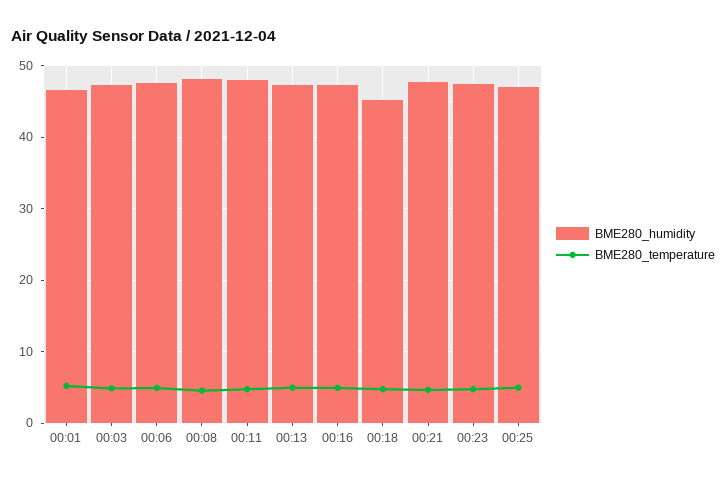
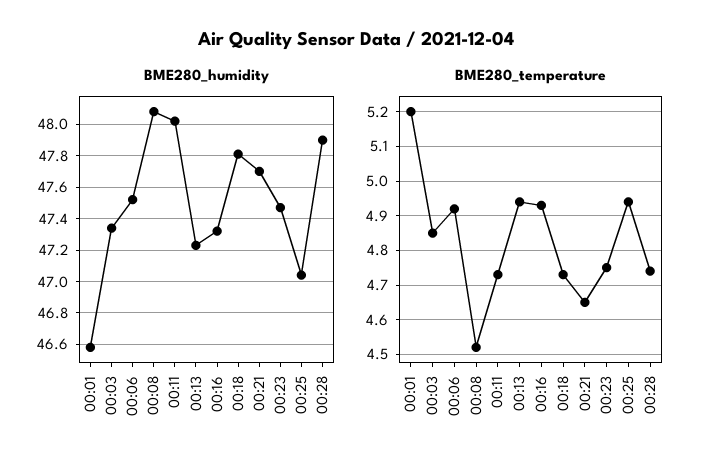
  {
    "BME280_humidity": {
      "00:01": 46.6,
      "00:03": 47.35,
      "00:06": 47.5,
      "00:08": 48.1,
      "00:11": 48,
      "00:13": 47.25,
      "00:16": 47.3,
-     "00:18": 45,
+     "00:18": 47.8,
      "00:21": 47.7,
      "00:23": 47.45,
-     "00:25": 47.05
+     "00:25": 47.05,
+     "00:28": 47.9
    },
    "BME280_temperature": {
      "00:01": 5.2,
      "00:03": 4.85,
      "00:06": 4.9,
      "00:08": 4.5,
      "00:11": 4.75,
      "00:13": 4.95,
      "00:16": 4.95,
      "00:18": 4.75,
      "00:21": 4.65,
      "00:23": 4.75,
-     "00:25": 4.95
+     "00:25": 4.95,
+     "00:28": 4.75
    }
  }

